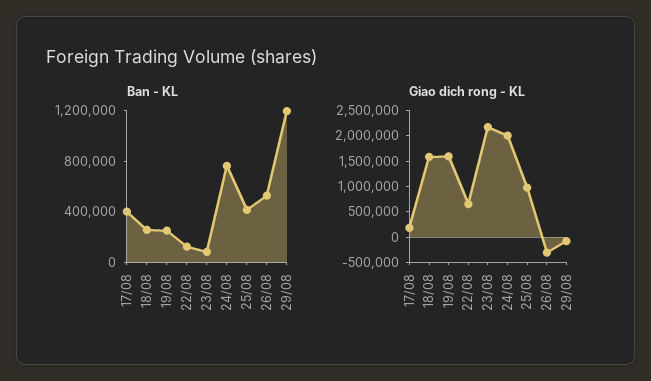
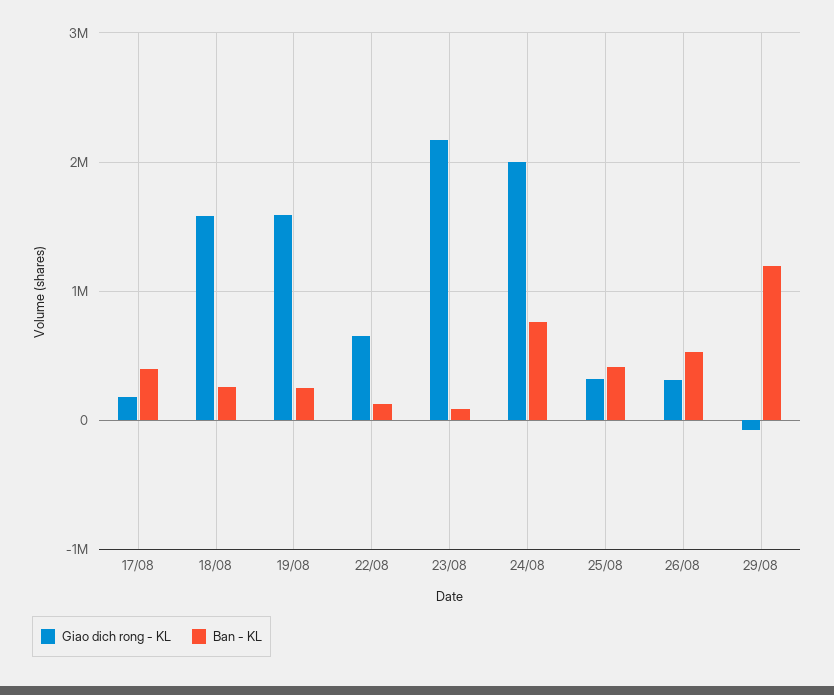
  {
    "Ban - KL": {
      "17/08": 400000,
      "18/08": 300000,
      "19/08": 300000,
      "22/08": 100000,
      "23/08": 100000,
      "24/08": 800000,
      "25/08": 400000,
      "26/08": 500000,
      "29/08": 1200000
    },
    "Giao dich rong - KL": {
      "17/08": 200000,
      "18/08": 1600000,
      "19/08": 1600000,
      "22/08": 700000,
      "23/08": 2200000,
      "24/08": 2000000,
-     "25/08": 1000000,
+     "25/08": 300000,
-     "26/08": -250000,
+     "26/08": 300000,
      "29/08": -100000
    }
  }

